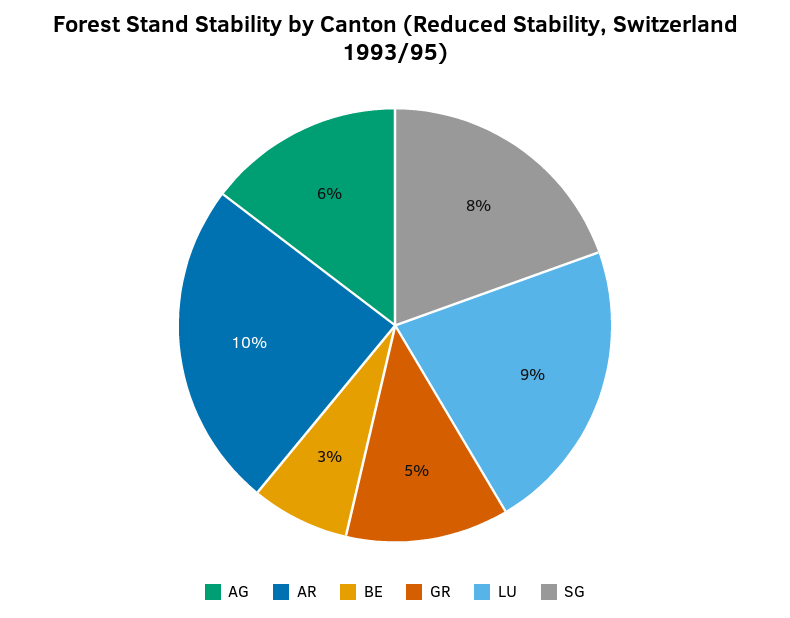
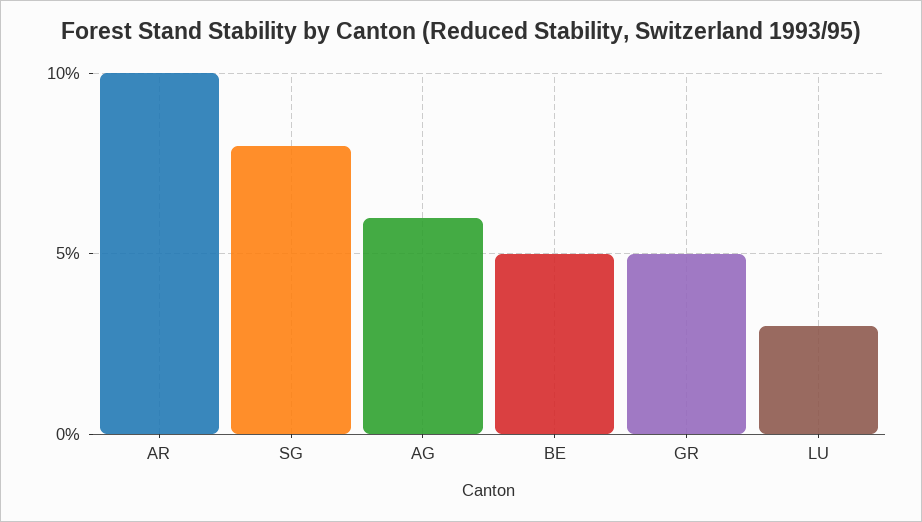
  {
    "AG": 6,
    "AR": 10,
-   "BE": 3,
+   "BE": 5,
    "GR": 5,
-   "LU": 9,
+   "LU": 3,
    "SG": 8
  }

